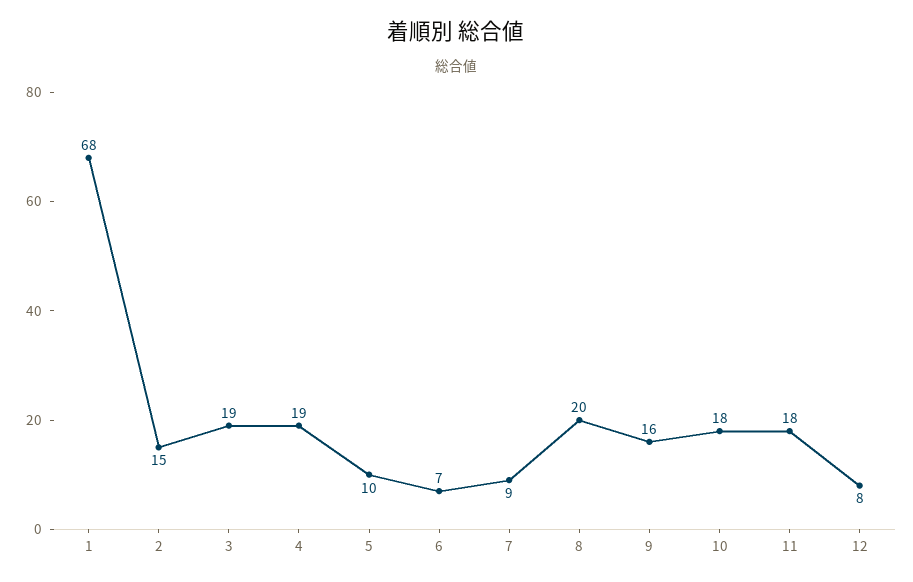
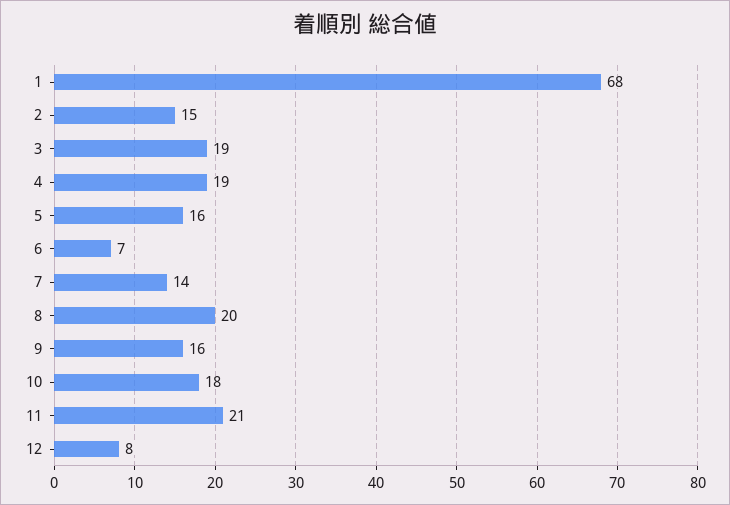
  {
    "1": 68,
    "2": 15,
    "3": 19,
    "4": 19,
-   "5": 10,
+   "5": 16,
    "6": 7,
-   "7": 9,
+   "7": 14,
    "8": 20,
    "9": 16,
    "10": 18,
-   "11": 18,
+   "11": 21,
    "12": 8
  }

